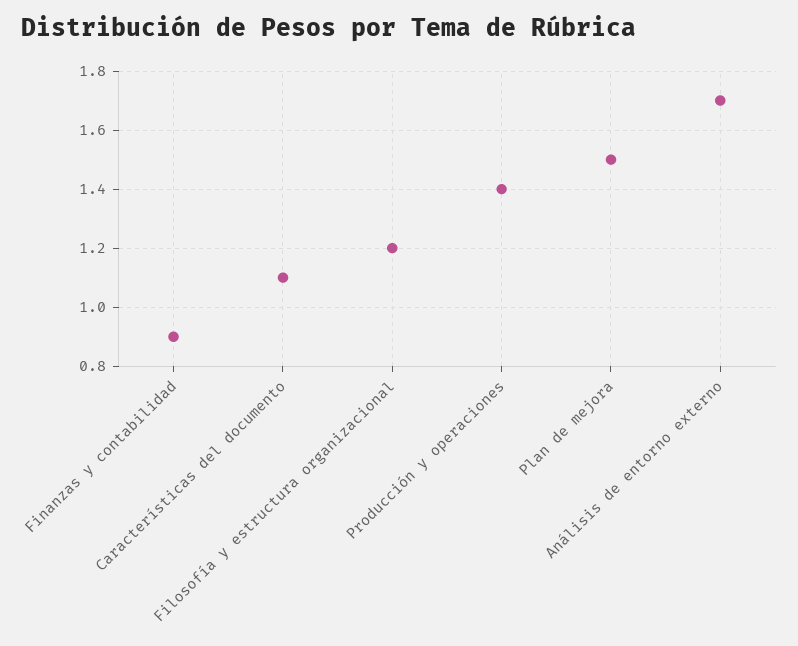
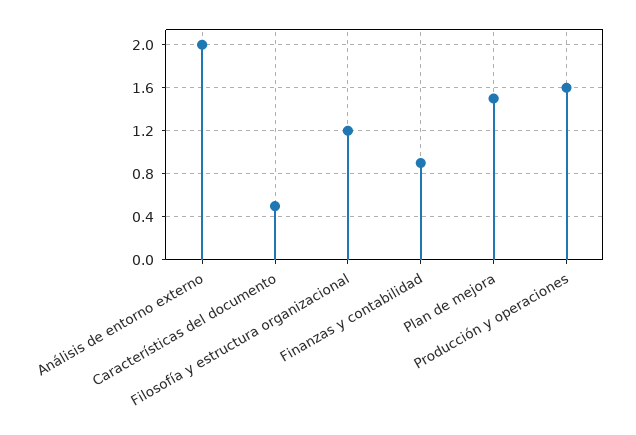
  {
    "Finanzas y contabilidad": 0.9,
-   "Características del documento": 1.1,
+   "Características del documento": 0.5,
    "Filosofía y estructura organizacional": 1.2,
-   "Producción y operaciones": 1.4,
+   "Producción y operaciones": 1.6,
    "Plan de mejora": 1.5,
-   "Análisis de entorno externo": 1.7
+   "Análisis de entorno externo": 2
  }

